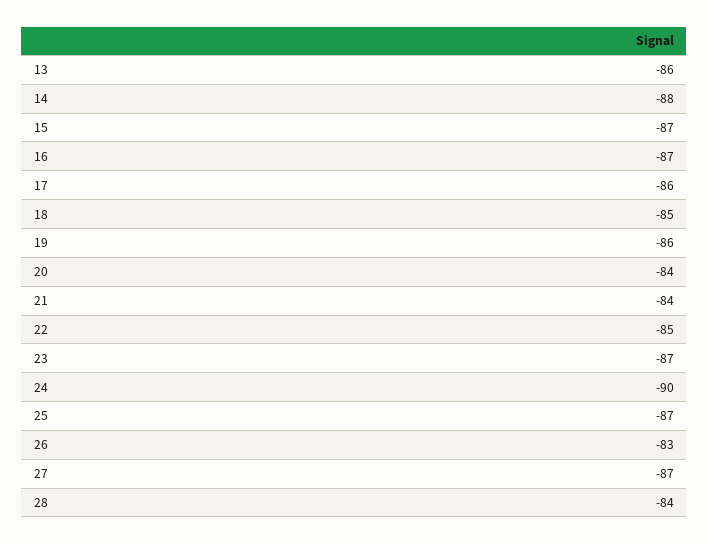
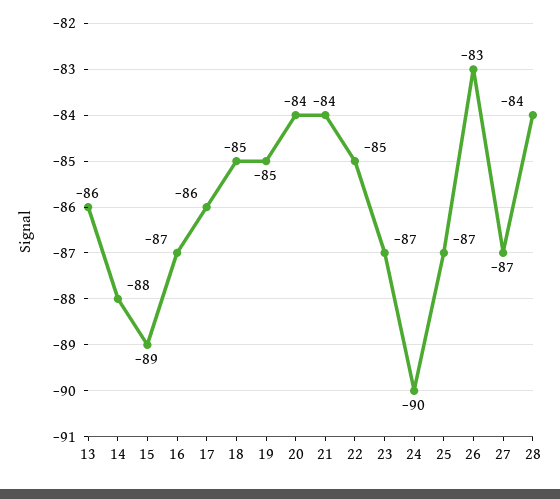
  {
    "13": -86,
    "14": -88,
-   "15": -87,
+   "15": -89,
    "16": -87,
    "17": -86,
    "18": -85,
-   "19": -86,
+   "19": -85,
    "20": -84,
    "21": -84,
    "22": -85,
    "23": -87,
    "24": -90,
    "25": -87,
    "26": -83,
    "27": -87,
    "28": -84
  }

